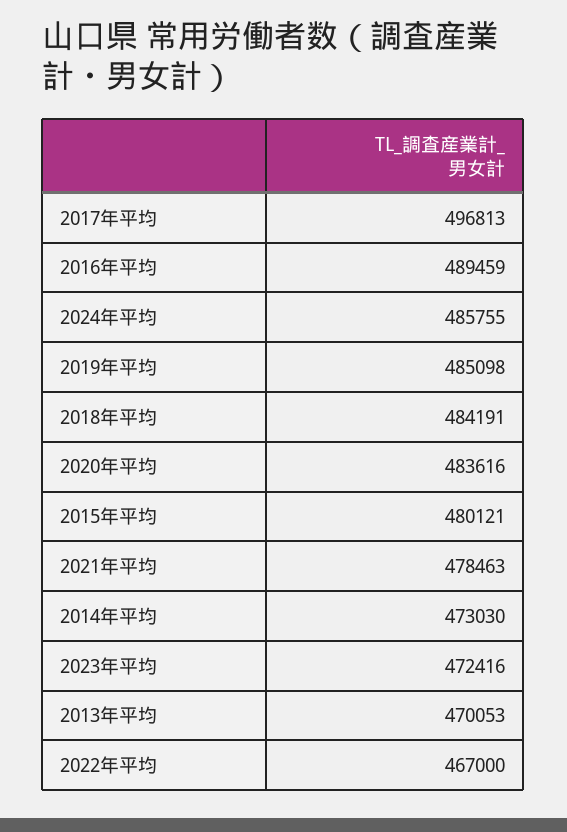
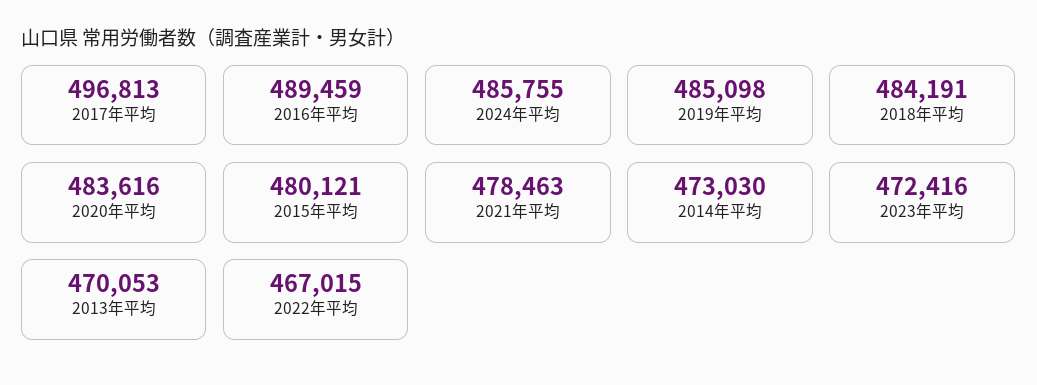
  {
    "2017年平均": 496813,
    "2016年平均": 489459,
    "2024年平均": 485755,
    "2019年平均": 485098,
    "2018年平均": 484191,
    "2020年平均": 483616,
    "2015年平均": 480121,
    "2021年平均": 478463,
    "2014年平均": 473030,
    "2023年平均": 472416,
    "2013年平均": 470053,
-   "2022年平均": 467000
+   "2022年平均": 467015
  }

